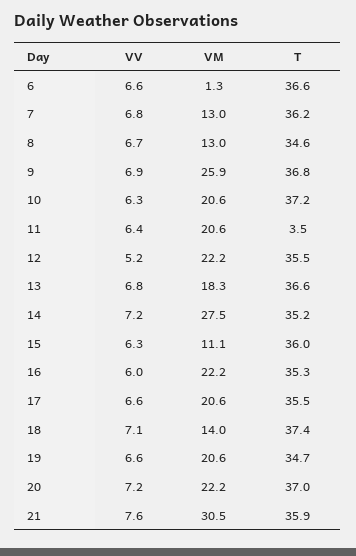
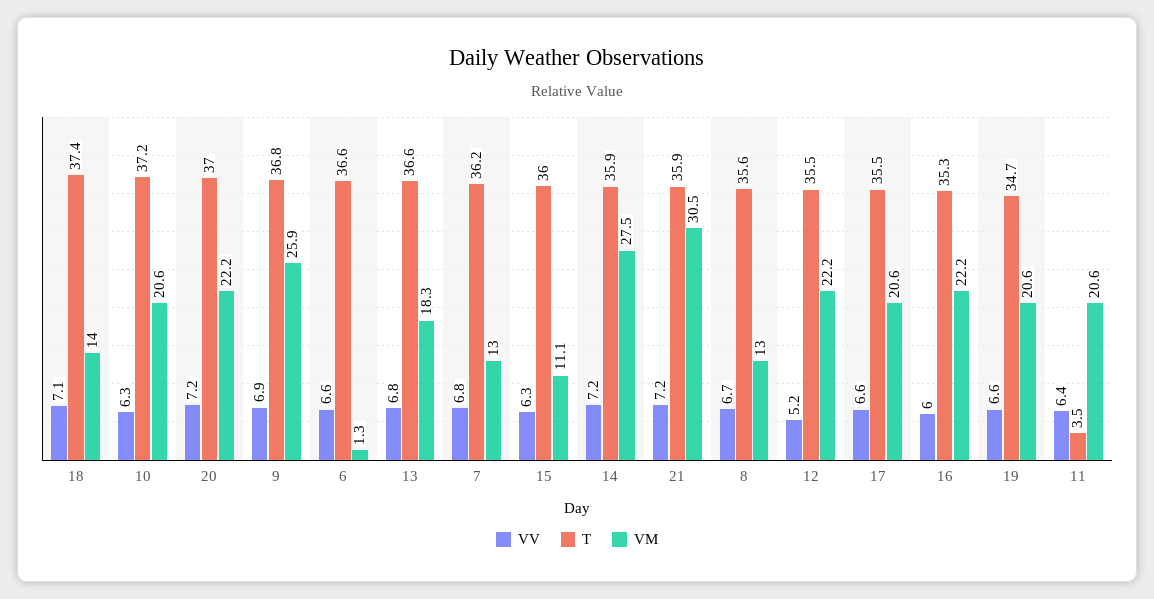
  {
    "VV": {
      "6": 6.6,
      "7": 6.8,
      "8": 6.7,
      "9": 6.9,
      "10": 6.3,
      "11": 6.4,
      "12": 5.2,
      "13": 6.8,
      "14": 7.2,
      "15": 6.3,
      "16": 6,
      "17": 6.6,
      "18": 7.1,
      "19": 6.6,
      "20": 7.2,
-     "21": 7.6
+     "21": 7.2
    },
    "VM": {
      "6": 1.3,
      "7": 13,
      "8": 13,
      "9": 25.9,
      "10": 20.6,
      "11": 20.6,
      "12": 22.2,
      "13": 18.3,
      "14": 27.5,
      "15": 11.1,
      "16": 22.2,
      "17": 20.6,
      "18": 14,
      "19": 20.6,
      "20": 22.2,
      "21": 30.5
    },
    "T": {
      "6": 36.6,
      "7": 36.2,
-     "8": 34.6,
+     "8": 35.6,
      "9": 36.8,
      "10": 37.2,
      "11": 3.5,
      "12": 35.5,
      "13": 36.6,
-     "14": 35.2,
+     "14": 35.9,
      "15": 36,
      "16": 35.3,
      "17": 35.5,
      "18": 37.4,
      "19": 34.7,
      "20": 37,
      "21": 35.9
    }
  }

